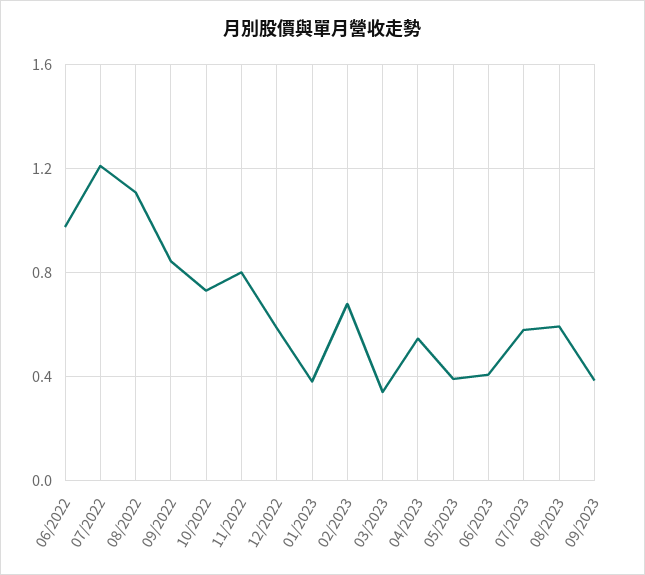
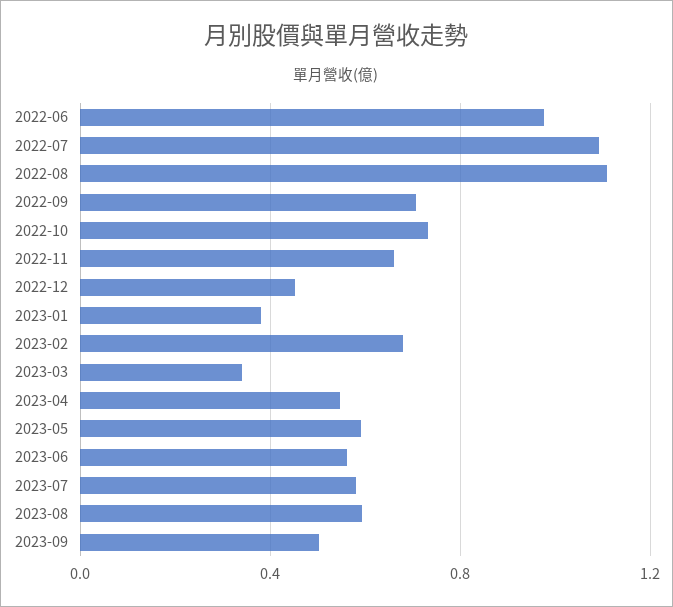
  {
    "06/2022": 1,
-   "07/2022": 1.2,
+   "07/2022": 1.1,
    "08/2022": 1.1,
-   "09/2022": 0.85,
+   "09/2022": 0.7,
    "10/2022": 0.75,
-   "11/2022": 0.8,
+   "11/2022": 0.65,
-   "12/2022": 0.6,
+   "12/2022": 0.45,
    "01/2023": 0.4,
    "02/2023": 0.7,
    "03/2023": 0.35,
    "04/2023": 0.55,
-   "05/2023": 0.4,
+   "05/2023": 0.6,
-   "06/2023": 0.4,
+   "06/2023": 0.55,
    "07/2023": 0.6,
    "08/2023": 0.6,
-   "09/2023": 0.4
+   "09/2023": 0.5
  }

